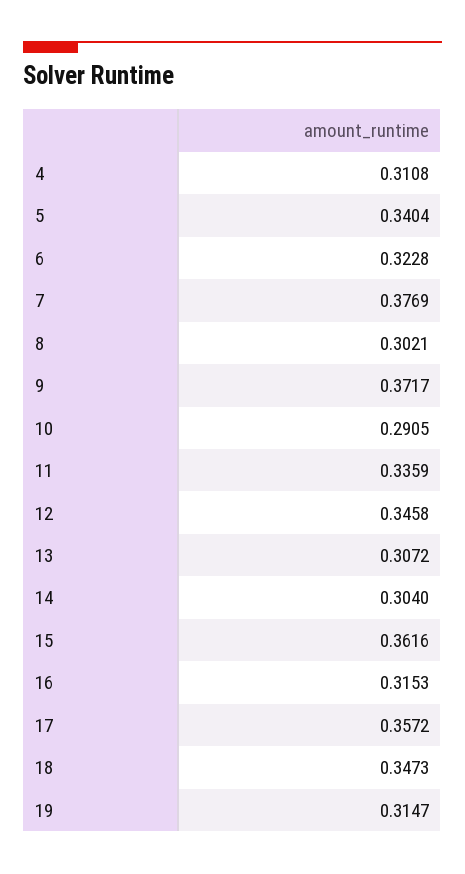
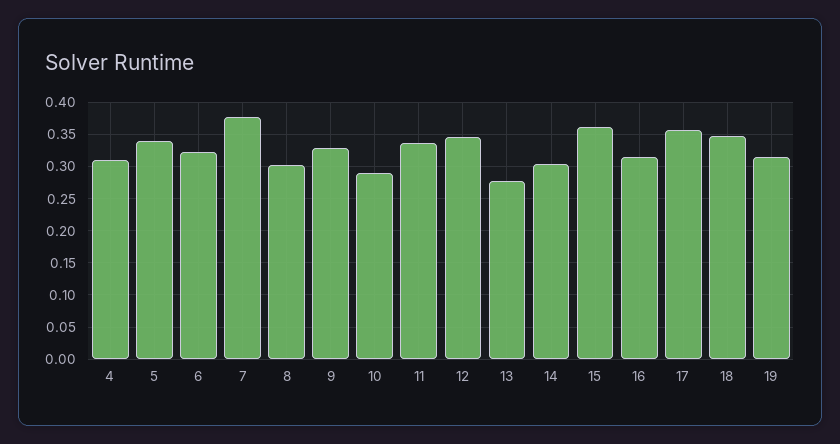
  {
    "4": 0.3108,
    "5": 0.3404,
    "6": 0.3228,
    "7": 0.3769,
    "8": 0.3021,
-   "9": 0.3717,
+   "9": 0.33,
    "10": 0.2905,
    "11": 0.3359,
    "12": 0.3458,
-   "13": 0.3072,
+   "13": 0.28,
    "14": 0.304,
    "15": 0.3616,
    "16": 0.3153,
    "17": 0.3572,
    "18": 0.3473,
    "19": 0.3147
  }

